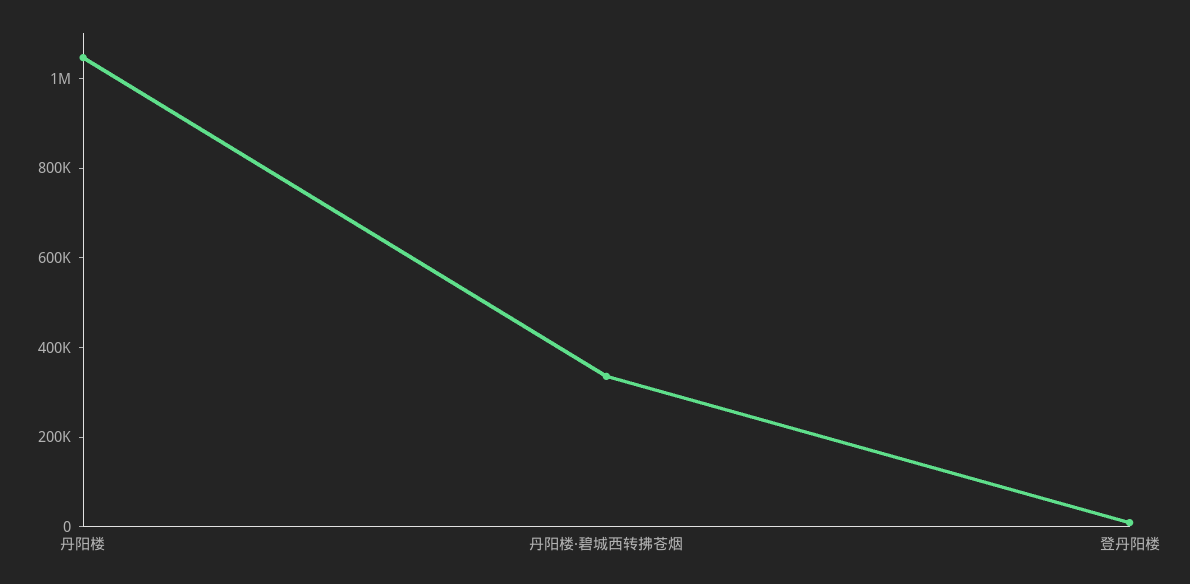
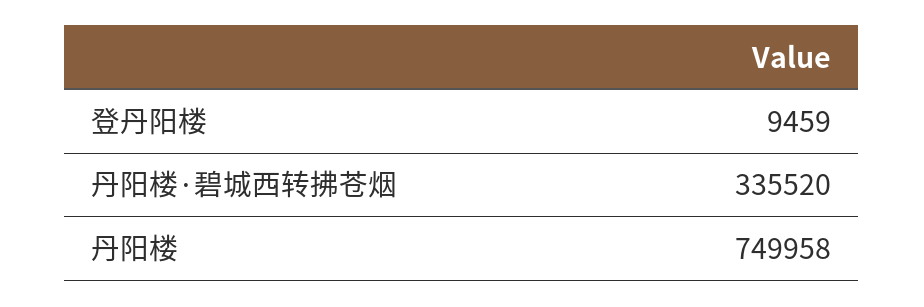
  {
-   "丹阳楼": 1050000,
+   "丹阳楼": 749958,
    "丹阳楼·碧城西转拂苍烟": 335520,
    "登丹阳楼": 9459
  }

